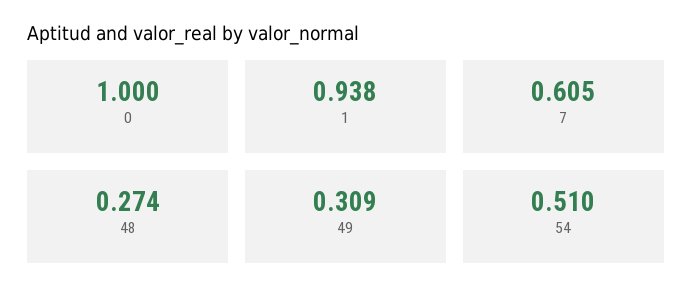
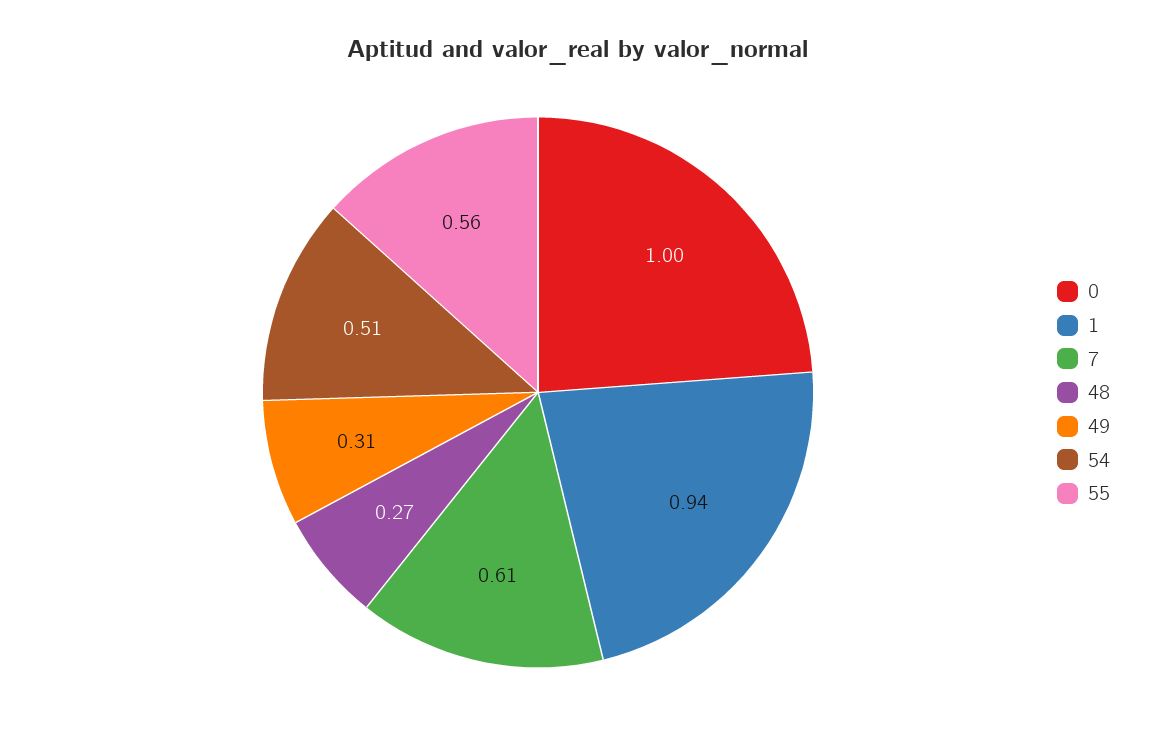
  {
    "0": 1,
    "1": 0.938,
    "7": 0.605,
    "48": 0.274,
    "49": 0.309,
-   "54": 0.51
+   "54": 0.51,
+   "55": 0.56
  }

